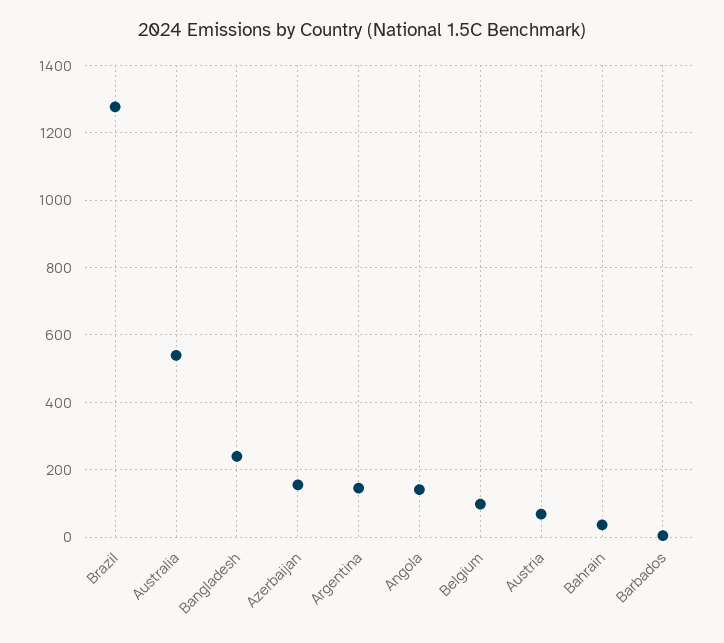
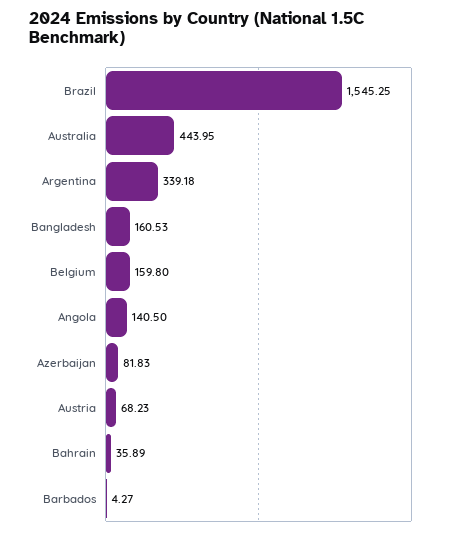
  {
-   "Brazil": 1280,
+   "Brazil": 1545.25,
-   "Australia": 540,
+   "Australia": 443.95,
-   "Bangladesh": 240,
+   "Bangladesh": 160.53,
-   "Azerbaijan": 160,
+   "Azerbaijan": 81.83,
-   "Argentina": 140,
+   "Argentina": 339.18,
    "Angola": 140.5,
-   "Belgium": 100,
+   "Belgium": 159.8,
    "Austria": 68.23,
    "Bahrain": 35.89,
    "Barbados": 4.27
  }

